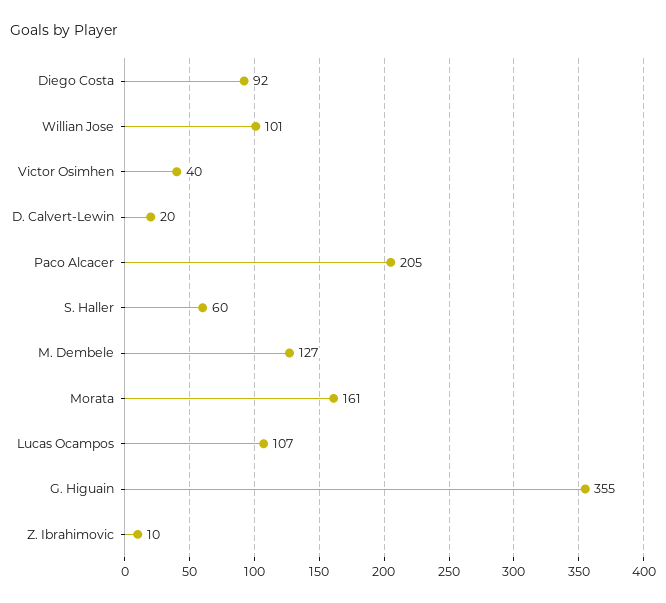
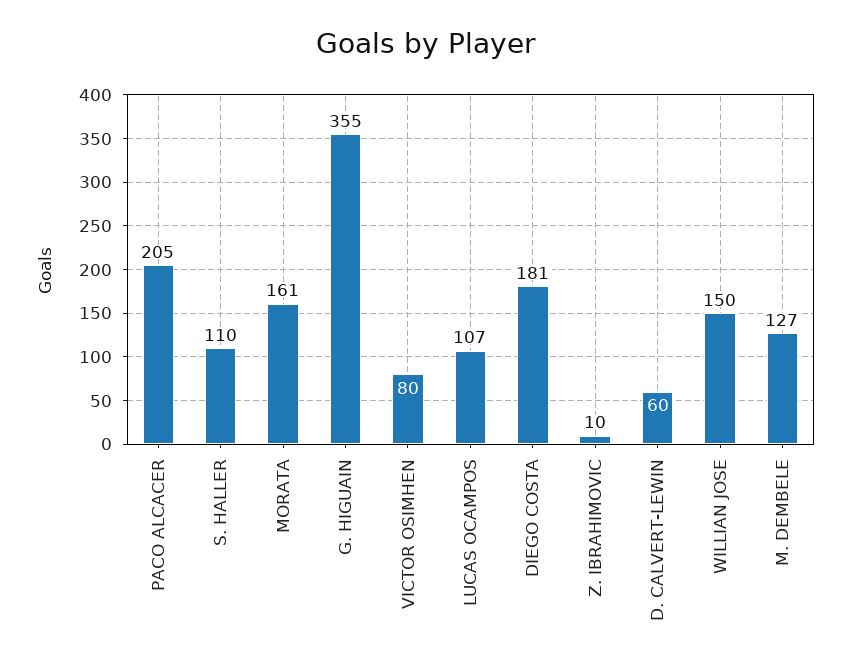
  {
-   "Diego Costa": 92,
+   "Diego Costa": 181,
-   "Willian Jose": 101,
+   "Willian Jose": 150,
-   "Victor Osimhen": 40,
+   "Victor Osimhen": 80,
-   "D. Calvert-Lewin": 20,
+   "D. Calvert-Lewin": 60,
    "Paco Alcacer": 205,
-   "S. Haller": 60,
+   "S. Haller": 110,
    "M. Dembele": 127,
    "Morata": 161,
    "Lucas Ocampos": 107,
    "G. Higuain": 355,
    "Z. Ibrahimovic": 10
  }

